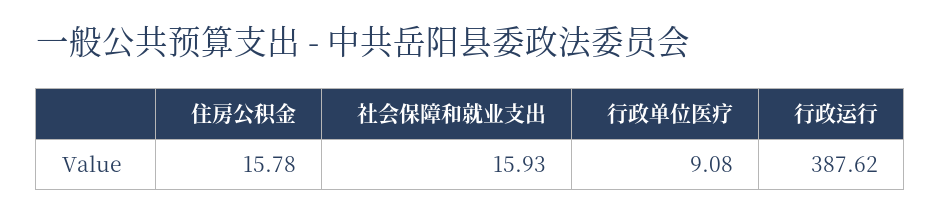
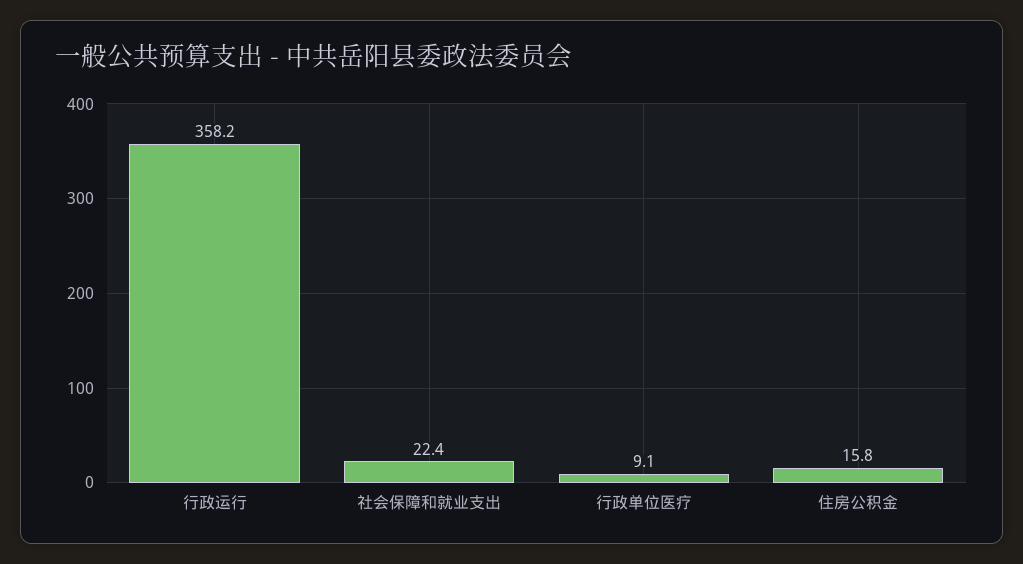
  {
    "住房公积金": 15.78,
-   "社会保障和就业支出": 15.93,
+   "社会保障和就业支出": 22.4,
    "行政单位医疗": 9.08,
-   "行政运行": 387.62
+   "行政运行": 358.2
  }

